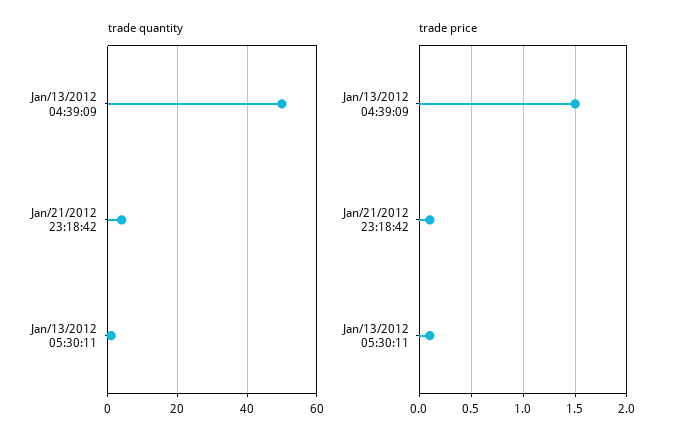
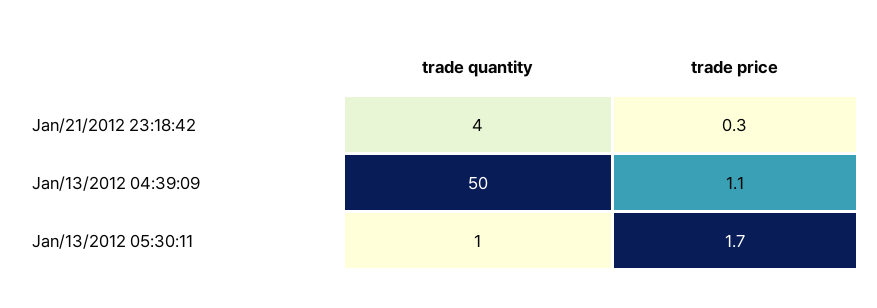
  {
    "trade quantity": {
      "Jan/13/2012 04:39:09": 50,
      "Jan/21/2012 23:18:42": 4,
      "Jan/13/2012 05:30:11": 1
    },
    "trade price": {
-     "Jan/13/2012 04:39:09": 1.5,
+     "Jan/13/2012 04:39:09": 1.1,
-     "Jan/21/2012 23:18:42": 0.1,
+     "Jan/21/2012 23:18:42": 0.3,
-     "Jan/13/2012 05:30:11": 0.1
+     "Jan/13/2012 05:30:11": 1.7
    }
  }

